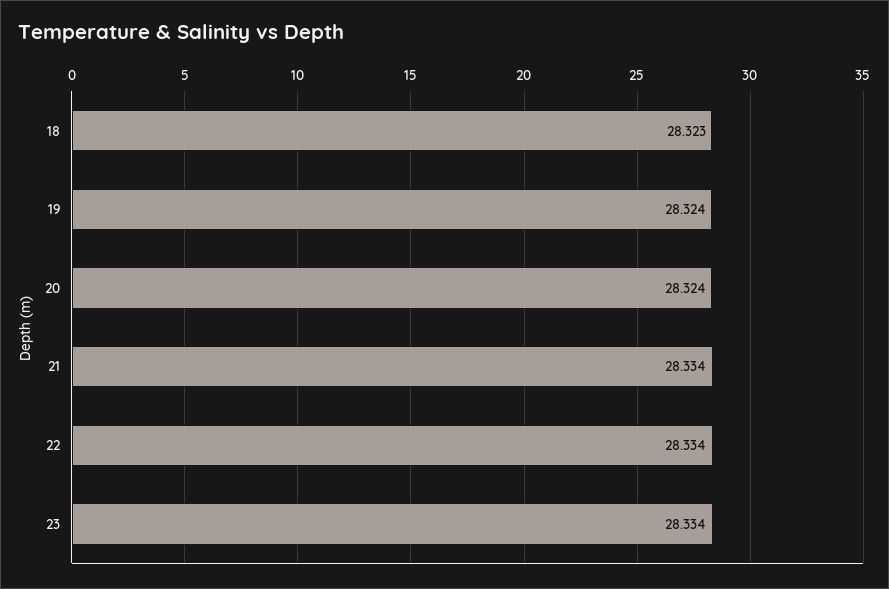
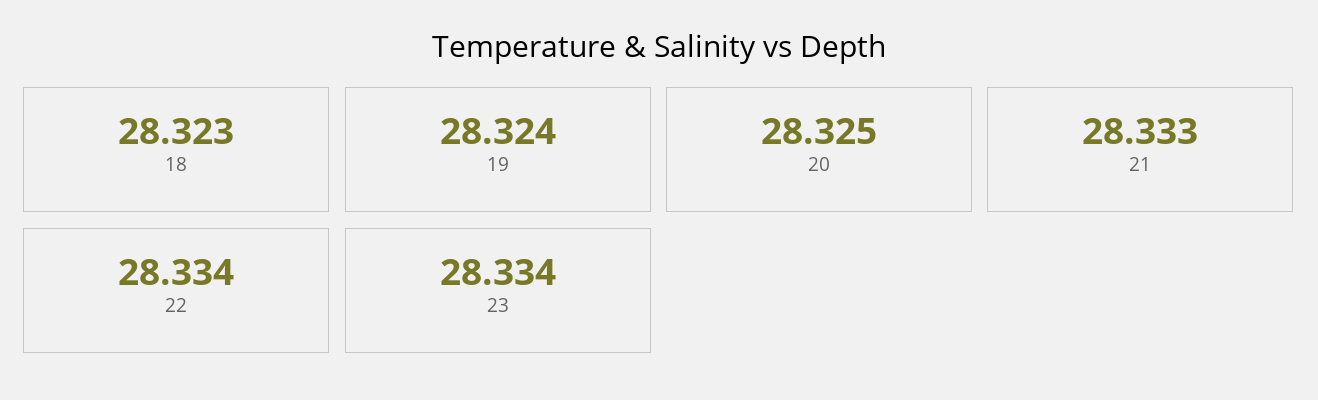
  {
    "18": 28.323,
    "19": 28.324,
-   "20": 28.324,
+   "20": 28.325,
-   "21": 28.334,
+   "21": 28.333,
    "22": 28.334,
    "23": 28.334
  }

